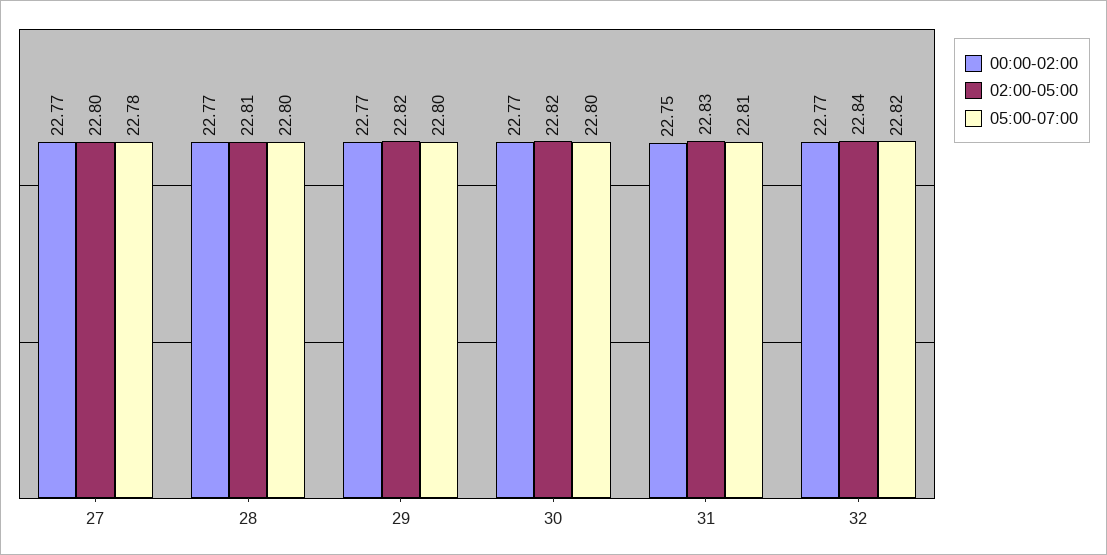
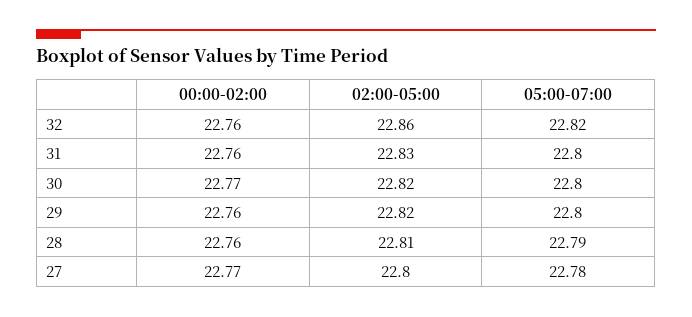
  {
    "00:00-02:00": {
      "27": 22.77,
-     "28": 22.77,
+     "28": 22.76,
-     "29": 22.77,
+     "29": 22.76,
      "30": 22.77,
-     "31": 22.75,
+     "31": 22.76,
-     "32": 22.77
+     "32": 22.76
    },
    "02:00-05:00": {
      "27": 22.8,
      "28": 22.81,
      "29": 22.82,
      "30": 22.82,
      "31": 22.83,
-     "32": 22.84
+     "32": 22.86
    },
    "05:00-07:00": {
      "27": 22.78,
-     "28": 22.8,
+     "28": 22.79,
      "29": 22.8,
      "30": 22.8,
-     "31": 22.81,
+     "31": 22.8,
      "32": 22.82
    }
  }

